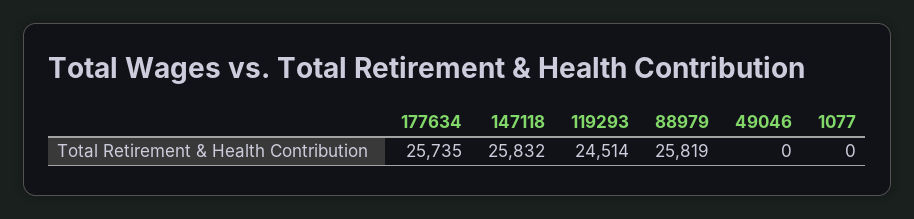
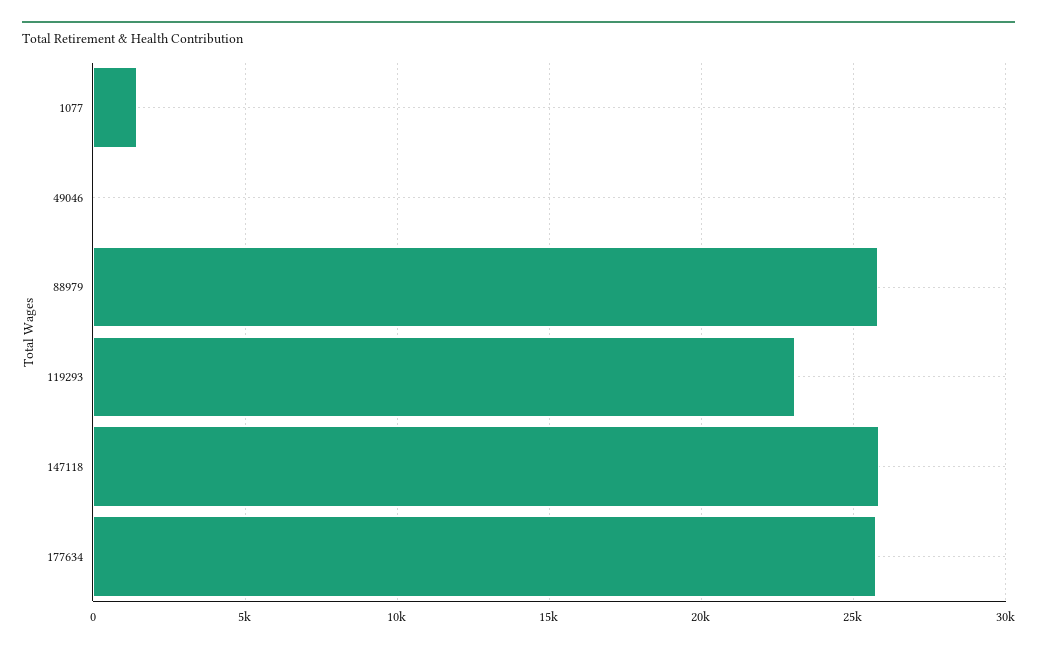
  {
    "177634": 25735,
    "147118": 25832,
-   "119293": 24514,
+   "119293": 23000,
    "88979": 25819,
    "49046": 0,
-   "1077": 0
+   "1077": 1500
  }

